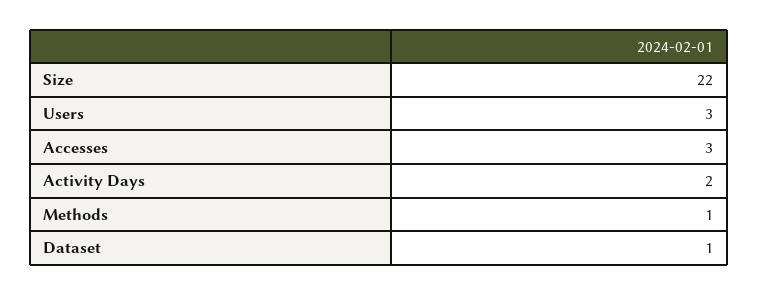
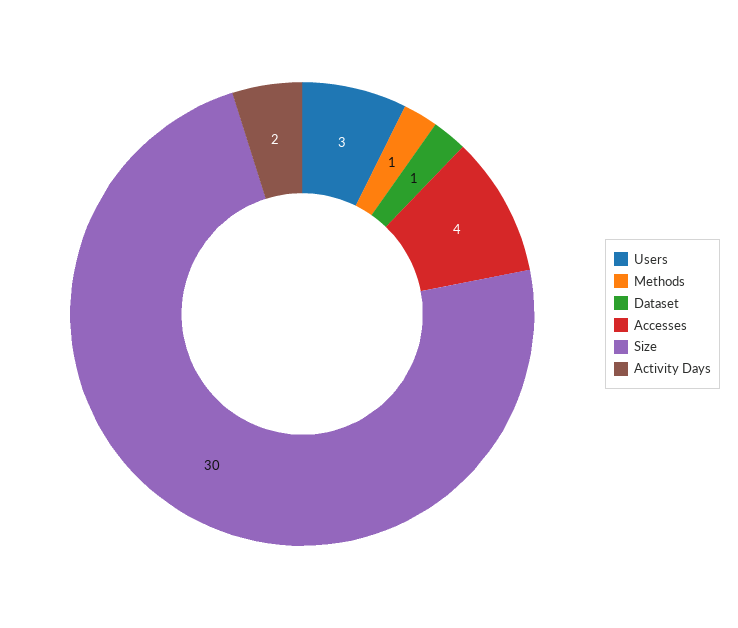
  {
-   "Size": 22,
+   "Size": 30,
    "Users": 3,
-   "Accesses": 3,
+   "Accesses": 4,
    "Activity Days": 2,
    "Methods": 1,
    "Dataset": 1
  }

